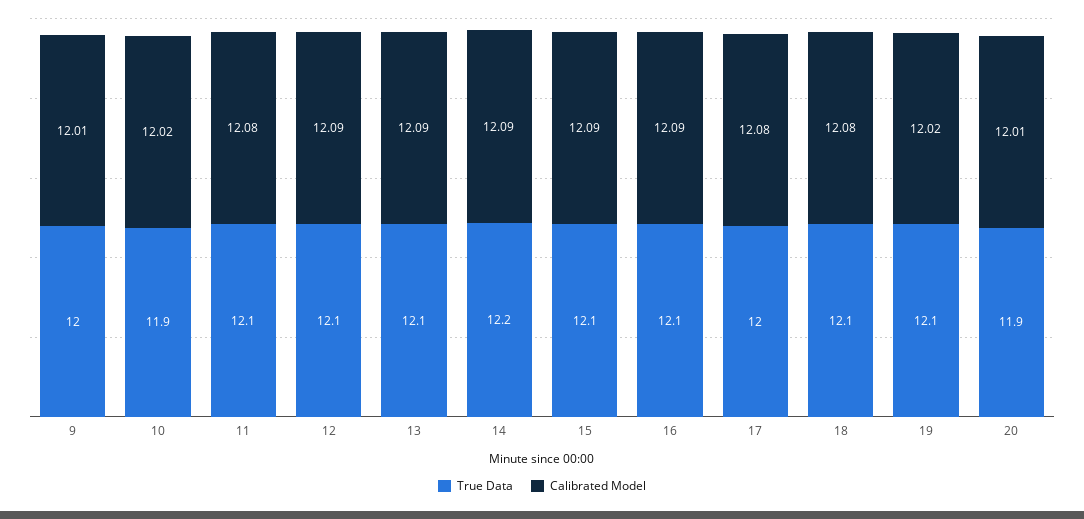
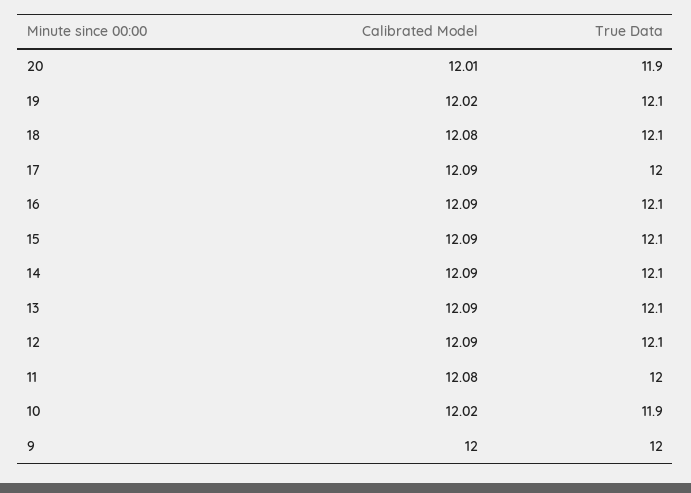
  {
    "True Data": {
      "9": 12,
      "10": 11.9,
-     "11": 12.1,
+     "11": 12,
      "12": 12.1,
      "13": 12.1,
-     "14": 12.2,
+     "14": 12.1,
      "15": 12.1,
      "16": 12.1,
      "17": 12,
      "18": 12.1,
      "19": 12.1,
      "20": 11.9
    },
    "Calibrated Model": {
-     "9": 12.01,
+     "9": 12,
      "10": 12.02,
      "11": 12.08,
      "12": 12.09,
      "13": 12.09,
      "14": 12.09,
      "15": 12.09,
      "16": 12.09,
-     "17": 12.08,
+     "17": 12.09,
      "18": 12.08,
      "19": 12.02,
      "20": 12.01
    }
  }

